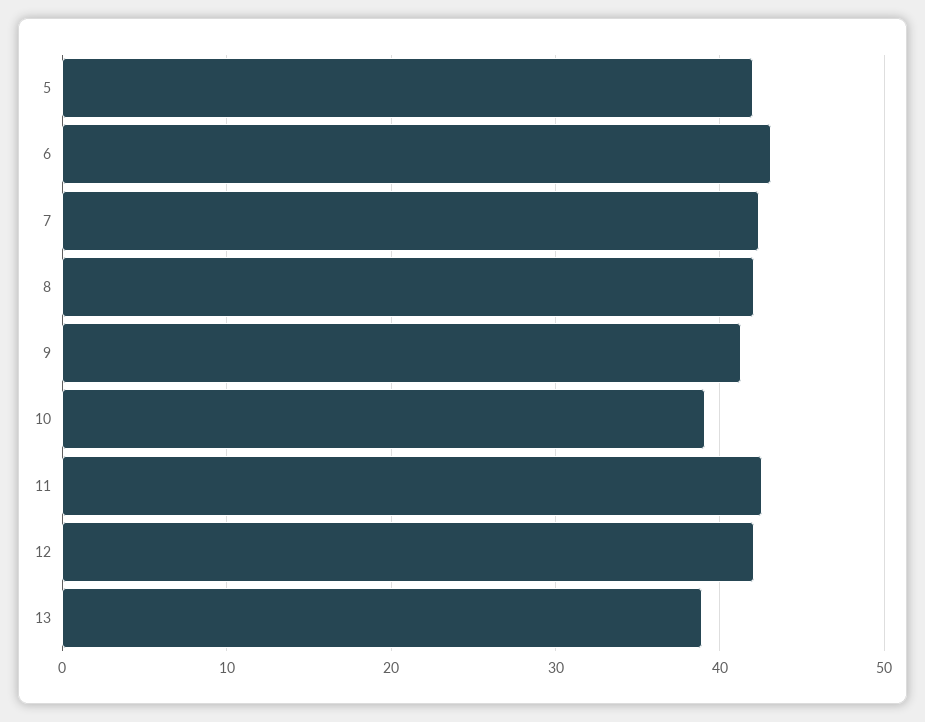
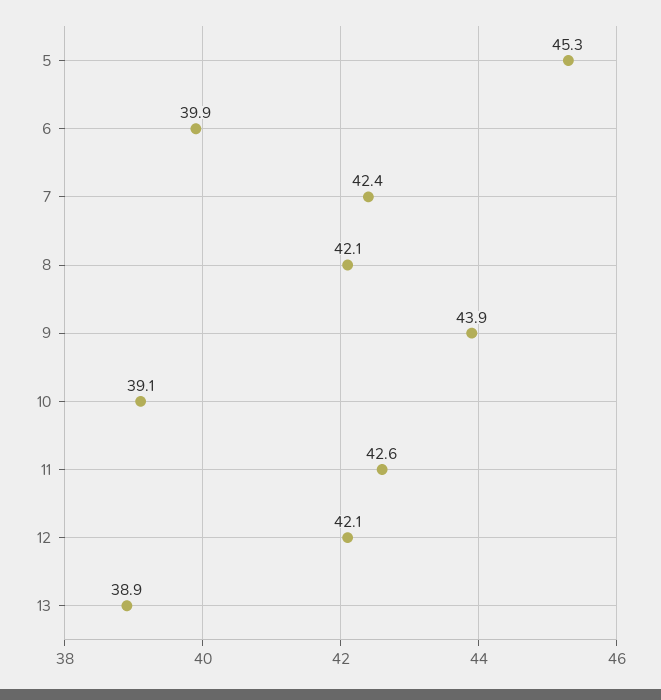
  {
-   "5": 42,
+   "5": 45.3,
-   "6": 43,
+   "6": 39.9,
    "7": 42.4,
    "8": 42.1,
-   "9": 41,
+   "9": 43.9,
    "10": 39.1,
    "11": 42.6,
    "12": 42.1,
    "13": 38.9
  }

